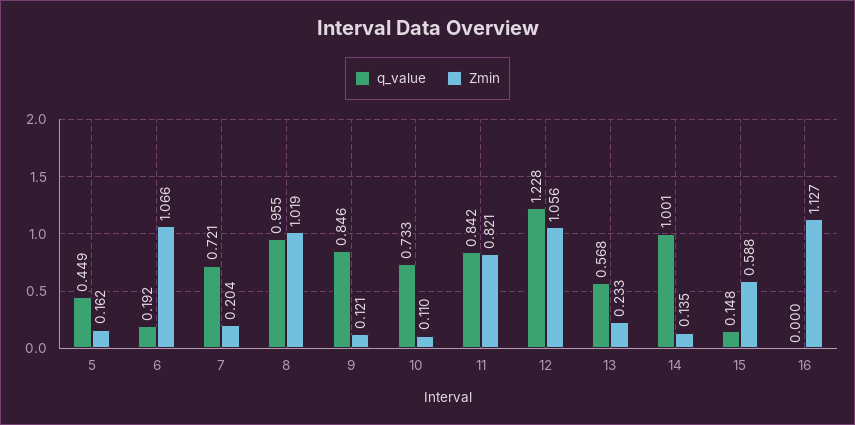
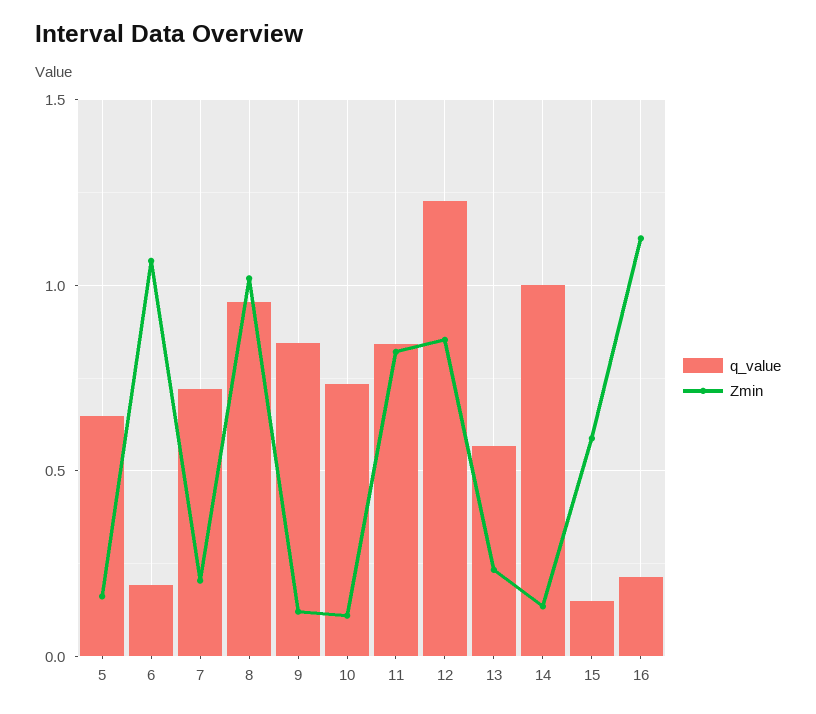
  {
    "q_value": {
-     "5": 0.449,
+     "5": 0.65,
      "6": 0.192,
      "7": 0.721,
      "8": 0.955,
      "9": 0.846,
      "10": 0.733,
      "11": 0.842,
      "12": 1.228,
      "13": 0.568,
      "14": 1.001,
      "15": 0.148,
-     "16": 0
+     "16": 0.2
    },
    "Zmin": {
      "5": 0.162,
      "6": 1.066,
      "7": 0.204,
      "8": 1.019,
      "9": 0.121,
      "10": 0.11,
      "11": 0.821,
-     "12": 1.056,
+     "12": 0.85,
      "13": 0.233,
      "14": 0.135,
      "15": 0.588,
      "16": 1.127
    }
  }

